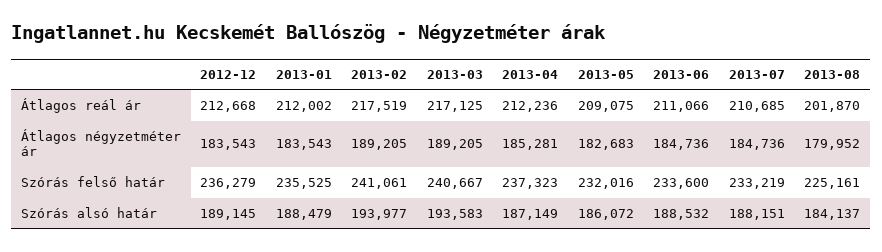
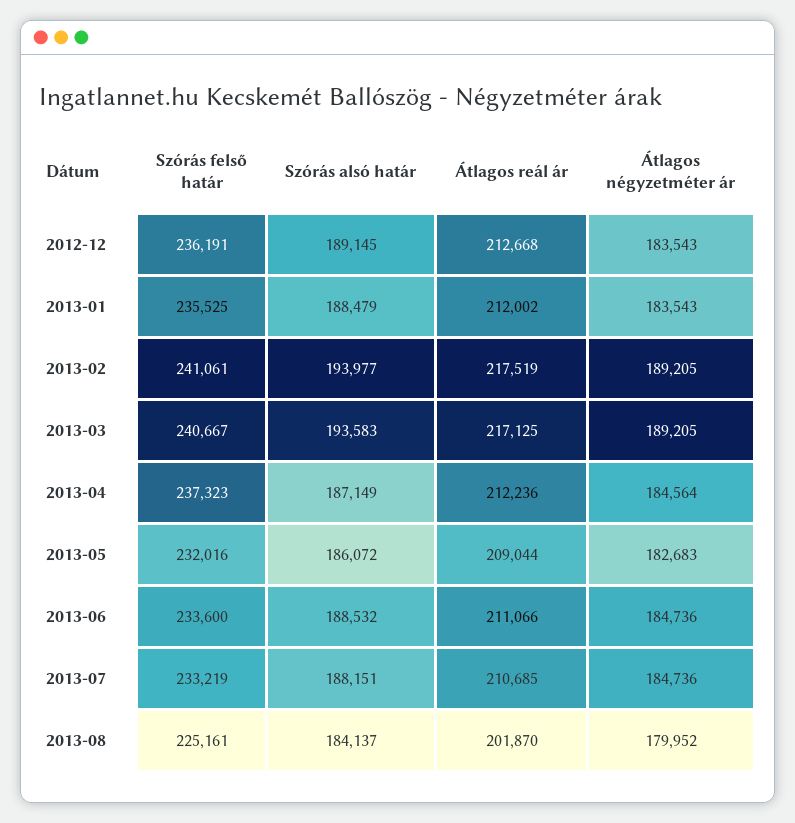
  {
    "2012-12": {
      "Átlagos reál ár": 212668,
      "Átlagos négyzetméter ár": 183543,
-     "Szórás felső határ": 236279,
+     "Szórás felső határ": 236191,
      "Szórás alsó határ": 189145
    },
    "2013-01": {
      "Átlagos reál ár": 212002,
      "Átlagos négyzetméter ár": 183543,
      "Szórás felső határ": 235525,
      "Szórás alsó határ": 188479
    },
    "2013-02": {
      "Átlagos reál ár": 217519,
      "Átlagos négyzetméter ár": 189205,
      "Szórás felső határ": 241061,
      "Szórás alsó határ": 193977
    },
    "2013-03": {
      "Átlagos reál ár": 217125,
      "Átlagos négyzetméter ár": 189205,
      "Szórás felső határ": 240667,
      "Szórás alsó határ": 193583
    },
    "2013-04": {
      "Átlagos reál ár": 212236,
-     "Átlagos négyzetméter ár": 185281,
+     "Átlagos négyzetméter ár": 184564,
      "Szórás felső határ": 237323,
      "Szórás alsó határ": 187149
    },
    "2013-05": {
-     "Átlagos reál ár": 209075,
+     "Átlagos reál ár": 209044,
      "Átlagos négyzetméter ár": 182683,
      "Szórás felső határ": 232016,
      "Szórás alsó határ": 186072
    },
    "2013-06": {
      "Átlagos reál ár": 211066,
      "Átlagos négyzetméter ár": 184736,
      "Szórás felső határ": 233600,
      "Szórás alsó határ": 188532
    },
    "2013-07": {
      "Átlagos reál ár": 210685,
      "Átlagos négyzetméter ár": 184736,
      "Szórás felső határ": 233219,
      "Szórás alsó határ": 188151
    },
    "2013-08": {
      "Átlagos reál ár": 201870,
      "Átlagos négyzetméter ár": 179952,
      "Szórás felső határ": 225161,
      "Szórás alsó határ": 184137
    }
  }

